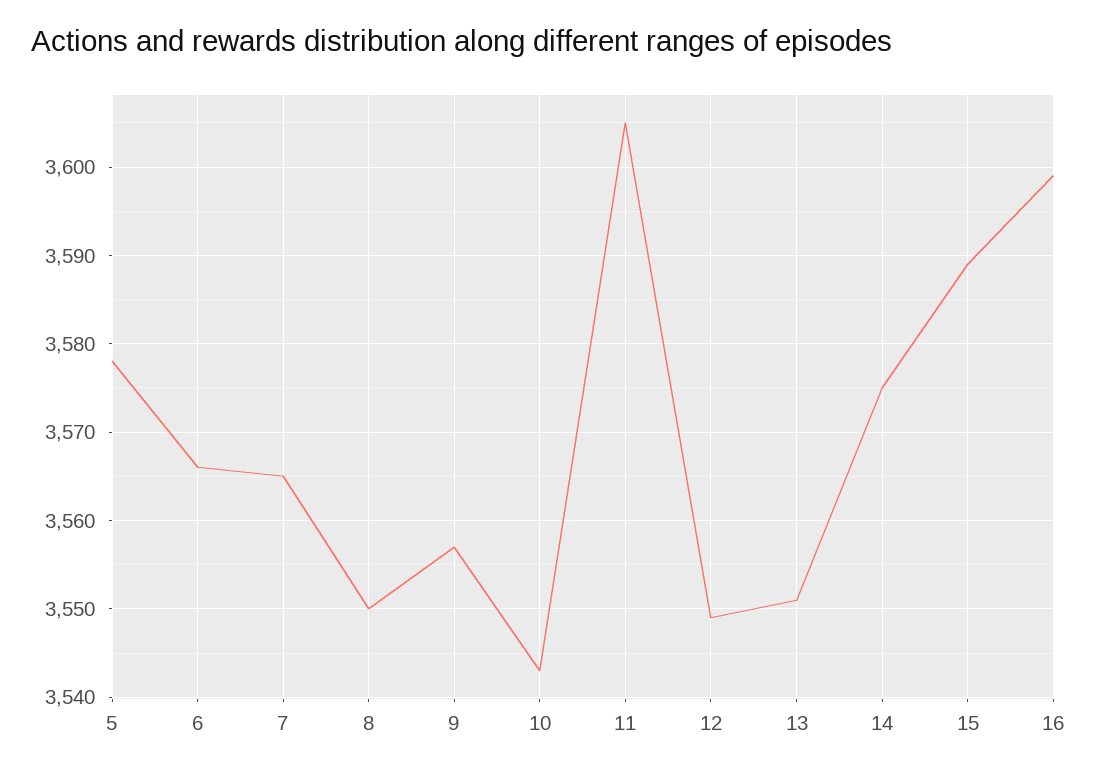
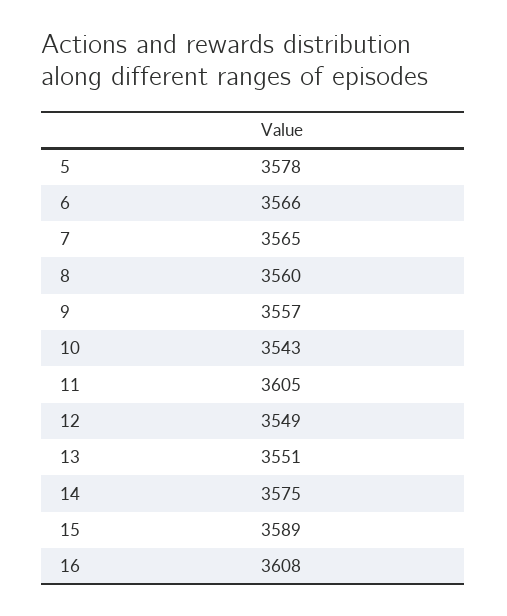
  {
    "5": 3578,
    "6": 3566,
    "7": 3565,
-   "8": 3550,
+   "8": 3560,
    "9": 3557,
    "10": 3543,
    "11": 3605,
    "12": 3549,
    "13": 3551,
    "14": 3575,
    "15": 3589,
-   "16": 3599
+   "16": 3608
  }

